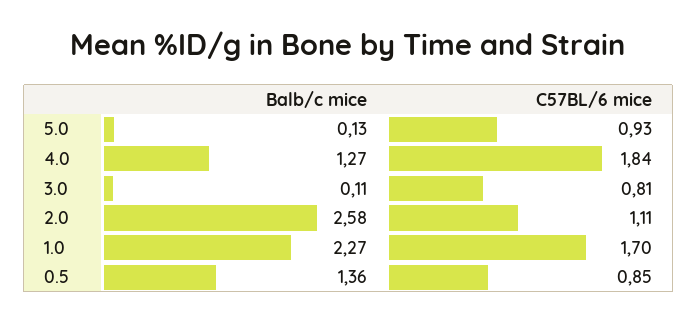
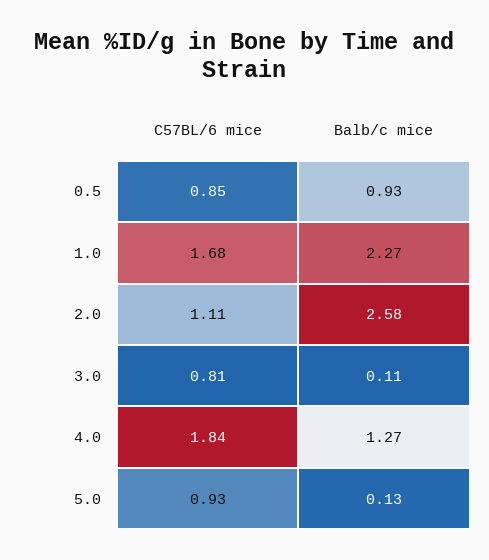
  {
    "Balb/c mice": {
      "5.0": 0.13,
      "4.0": 1.27,
      "3.0": 0.11,
      "2.0": 2.58,
      "1.0": 2.27,
-     "0.5": 1.36
+     "0.5": 0.93
    },
    "C57BL/6 mice": {
      "5.0": 0.93,
      "4.0": 1.84,
      "3.0": 0.81,
      "2.0": 1.11,
-     "1.0": 1.7,
+     "1.0": 1.68,
      "0.5": 0.85
    }
  }

